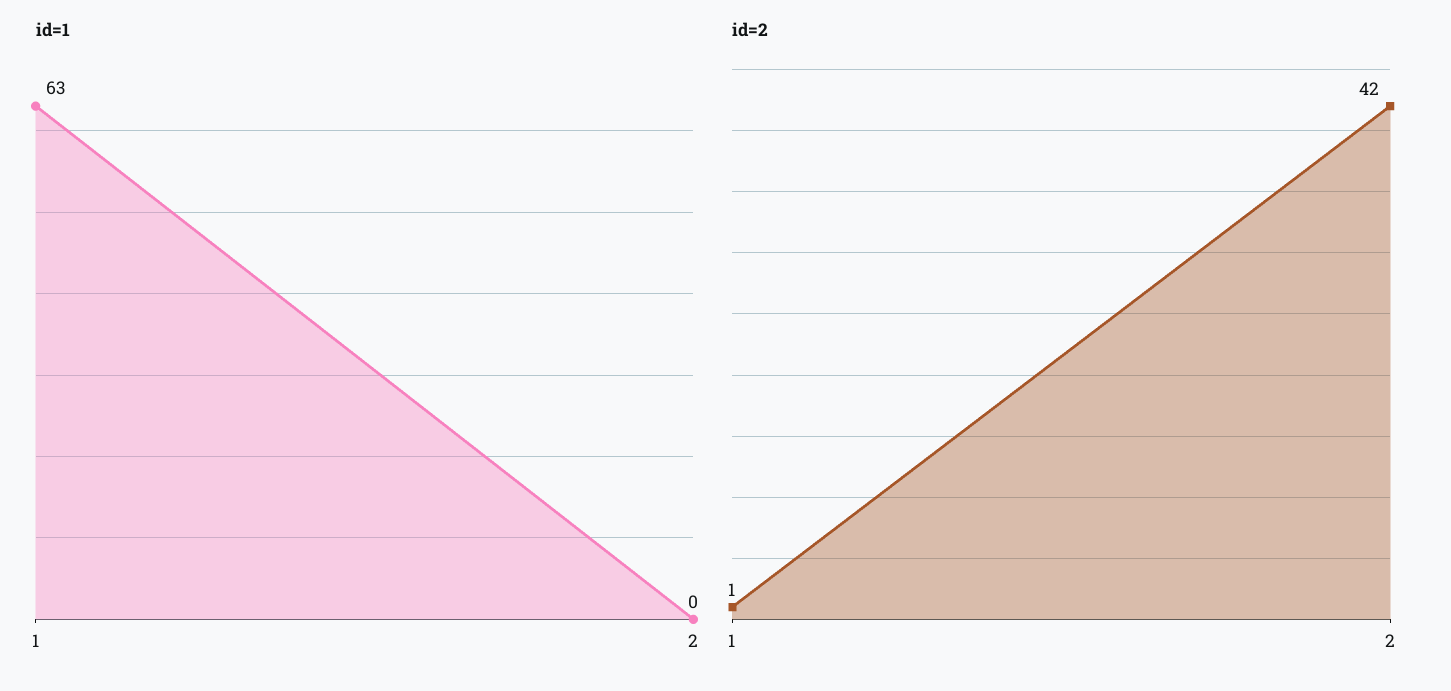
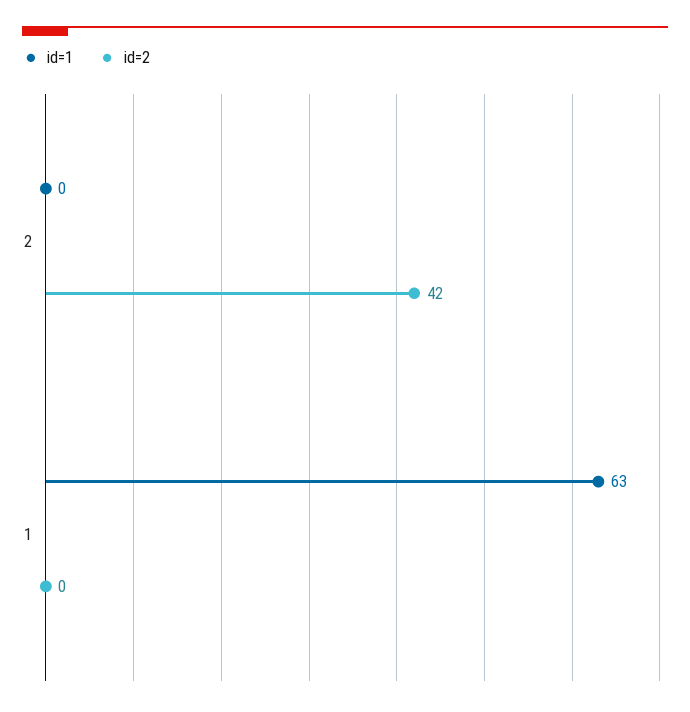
  {
    "id=1": {
      "1": 63,
      "2": 0
    },
    "id=2": {
-     "1": 1,
+     "1": 0,
      "2": 42
    }
  }

